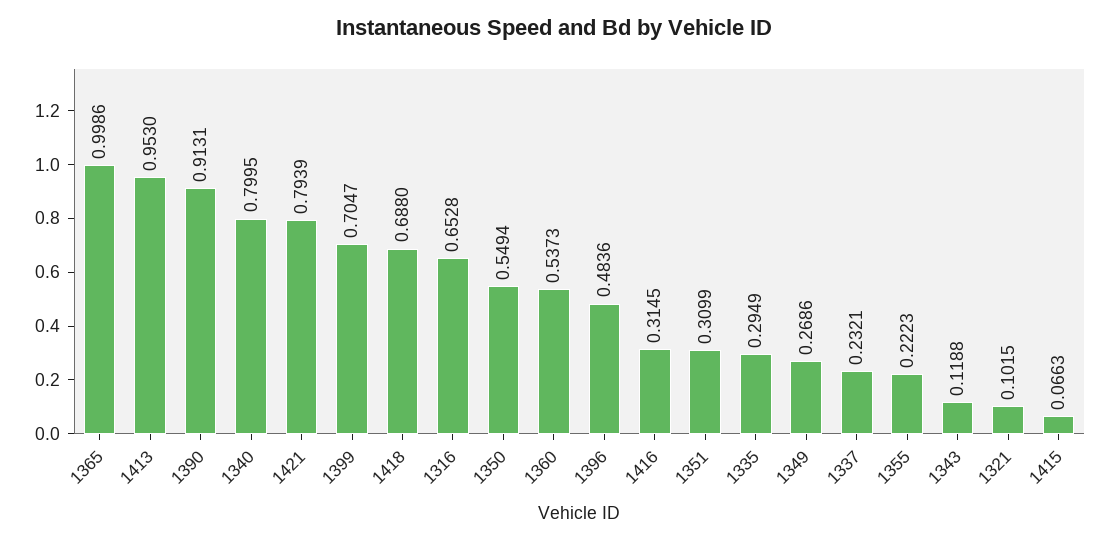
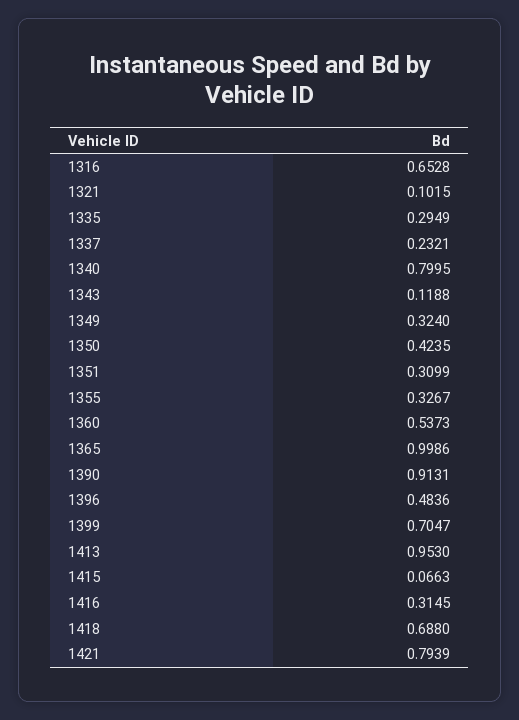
  {
    "1365": 0.9986,
    "1413": 0.953,
    "1390": 0.9131,
    "1340": 0.7995,
    "1421": 0.7939,
    "1399": 0.7047,
    "1418": 0.688,
    "1316": 0.6528,
-   "1350": 0.5494,
+   "1350": 0.4235,
    "1360": 0.5373,
    "1396": 0.4836,
    "1416": 0.3145,
    "1351": 0.3099,
    "1335": 0.2949,
-   "1349": 0.2686,
+   "1349": 0.324,
    "1337": 0.2321,
-   "1355": 0.2223,
+   "1355": 0.3267,
    "1343": 0.1188,
    "1321": 0.1015,
    "1415": 0.0663
  }

